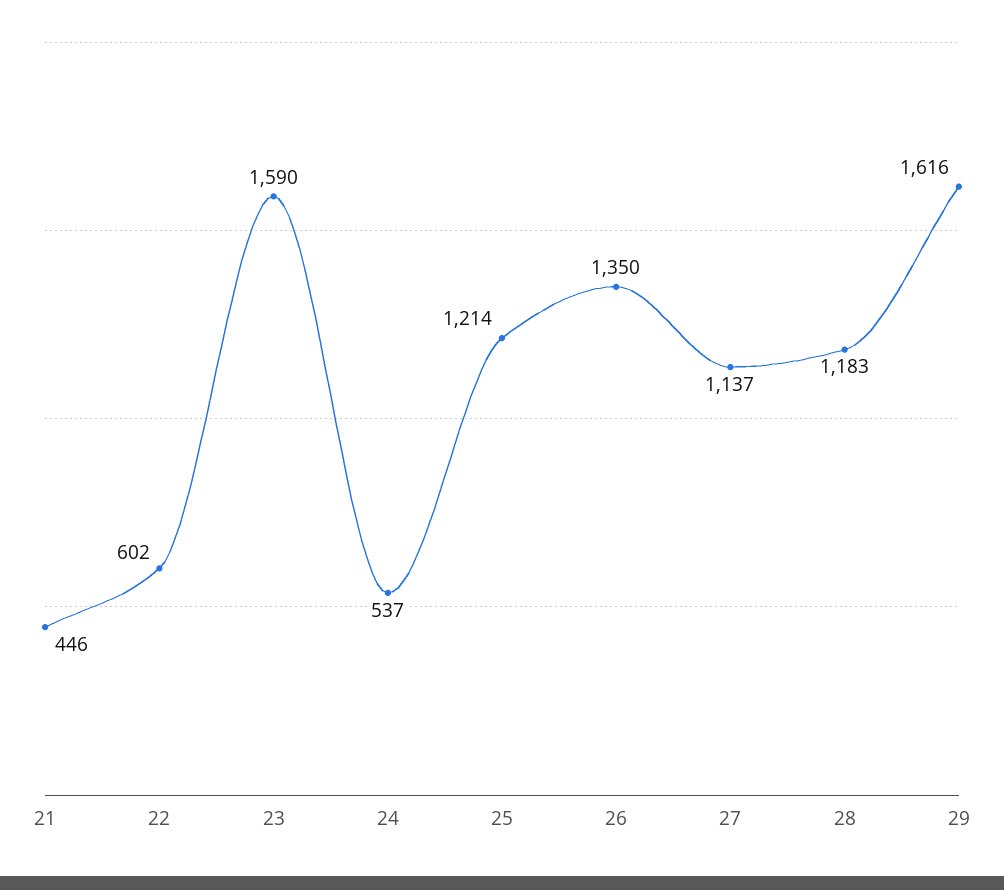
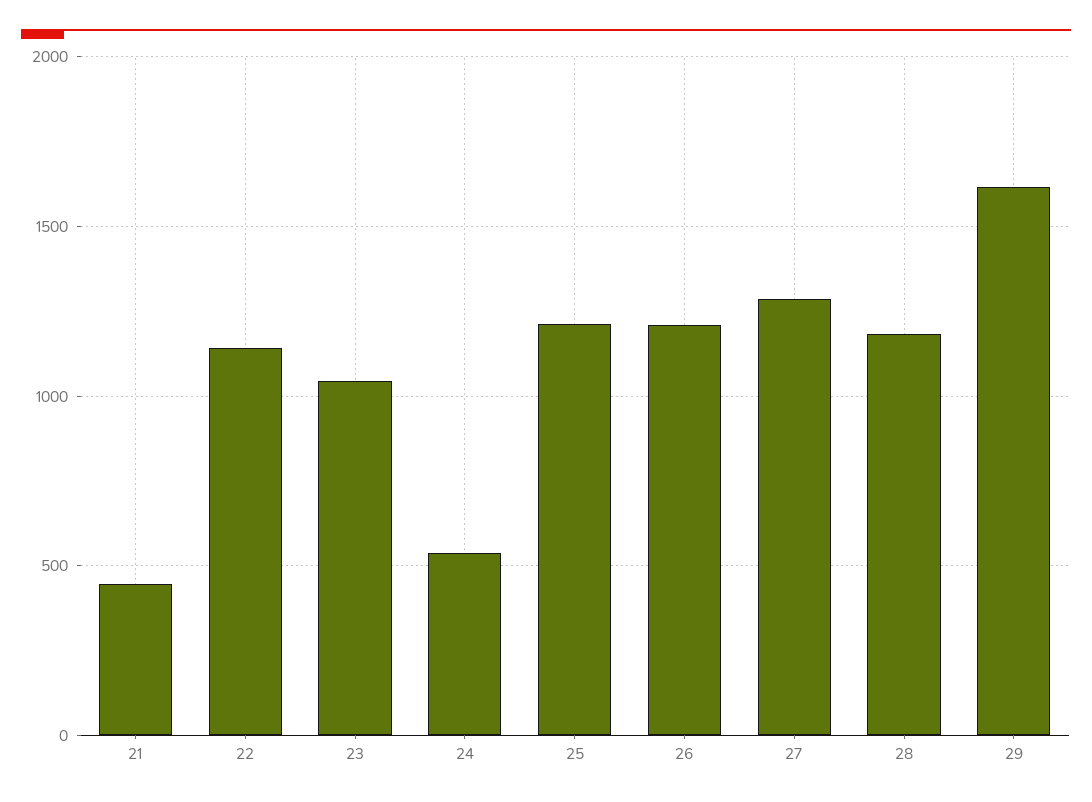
  {
    "21": 446,
-   "22": 602,
+   "22": 1150,
-   "23": 1590,
+   "23": 1050,
    "24": 537,
    "25": 1214,
-   "26": 1350,
+   "26": 1200,
-   "27": 1137,
+   "27": 1300,
    "28": 1183,
    "29": 1616
  }

